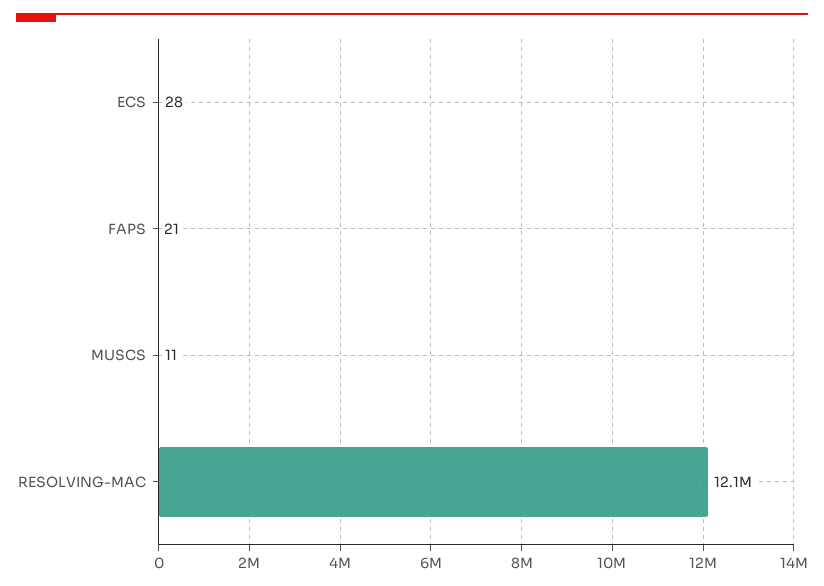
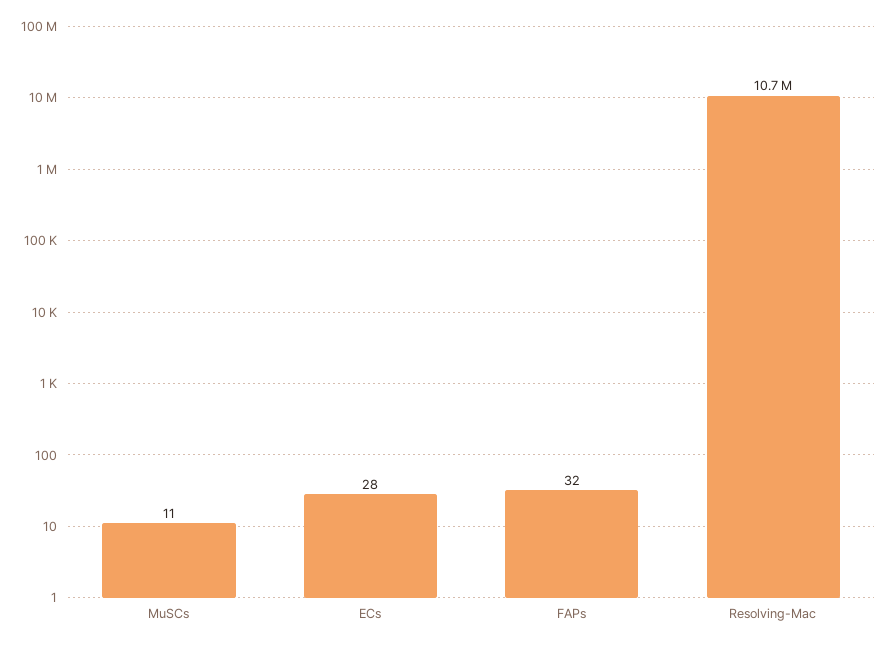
  {
    "ECS": 28,
-   "FAPS": 21,
+   "FAPS": 32,
    "MUSCS": 11,
-   "RESOLVING-MAC": 12100000
+   "RESOLVING-MAC": 10700000
  }

